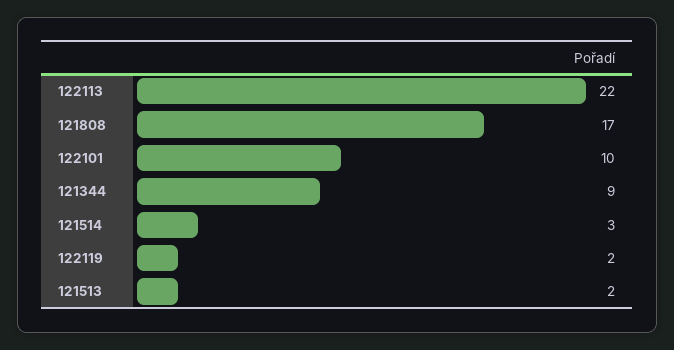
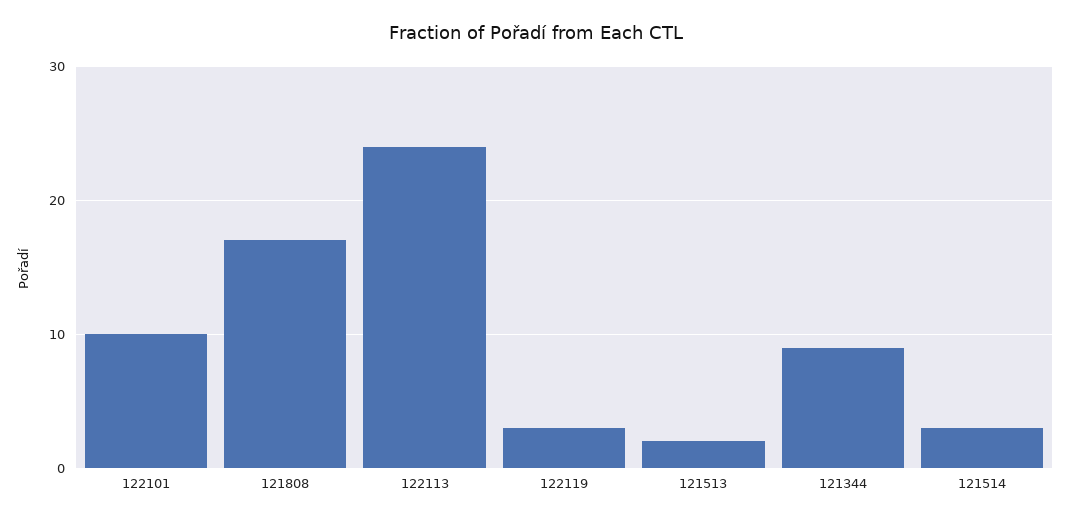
  {
-   "122113": 22,
+   "122113": 24,
    "121808": 17,
    "122101": 10,
    "121344": 9,
    "121514": 3,
-   "122119": 2,
+   "122119": 3,
    "121513": 2
  }

